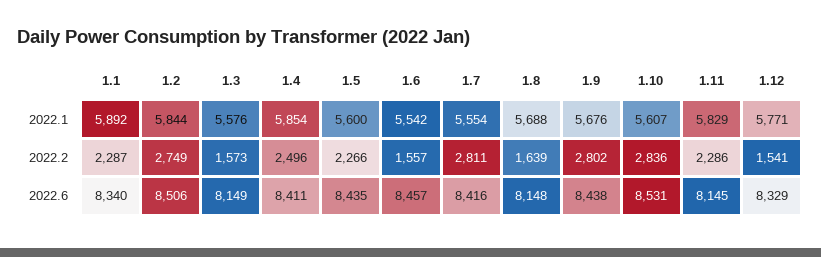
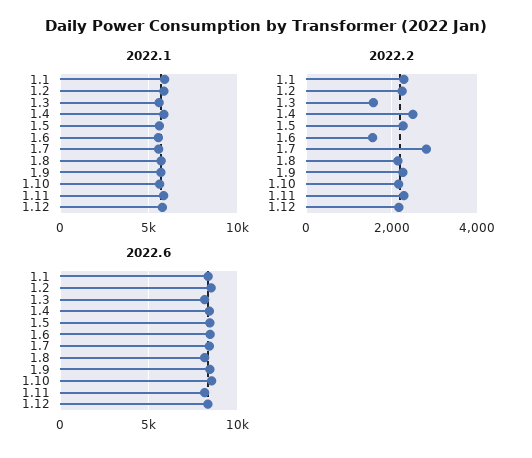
  {
    "2022.1": {
      "1.1": 5892,
      "1.2": 5844,
      "1.3": 5576,
      "1.4": 5854,
      "1.5": 5600,
      "1.6": 5542,
      "1.7": 5554,
      "1.8": 5688,
      "1.9": 5676,
      "1.10": 5607,
      "1.11": 5829,
      "1.12": 5771
    },
    "2022.2": {
      "1.1": 2287,
-     "1.2": 2749,
+     "1.2": 2200,
      "1.3": 1573,
      "1.4": 2496,
      "1.5": 2266,
      "1.6": 1557,
      "1.7": 2811,
-     "1.8": 1639,
+     "1.8": 2200,
-     "1.9": 2802,
+     "1.9": 2200,
-     "1.10": 2836,
+     "1.10": 2200,
      "1.11": 2286,
-     "1.12": 1541
+     "1.12": 2200
    },
    "2022.6": {
      "1.1": 8340,
      "1.2": 8506,
      "1.3": 8149,
      "1.4": 8411,
      "1.5": 8435,
      "1.6": 8457,
      "1.7": 8416,
      "1.8": 8148,
      "1.9": 8438,
      "1.10": 8531,
      "1.11": 8145,
      "1.12": 8329
    }
  }

